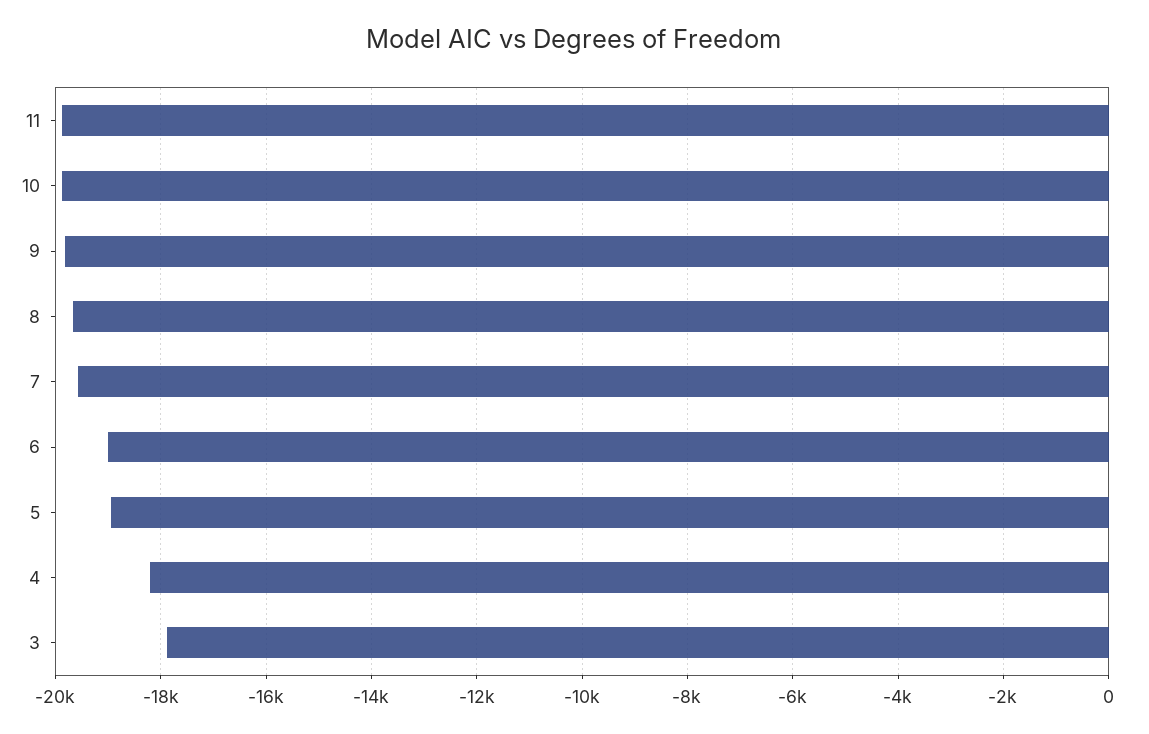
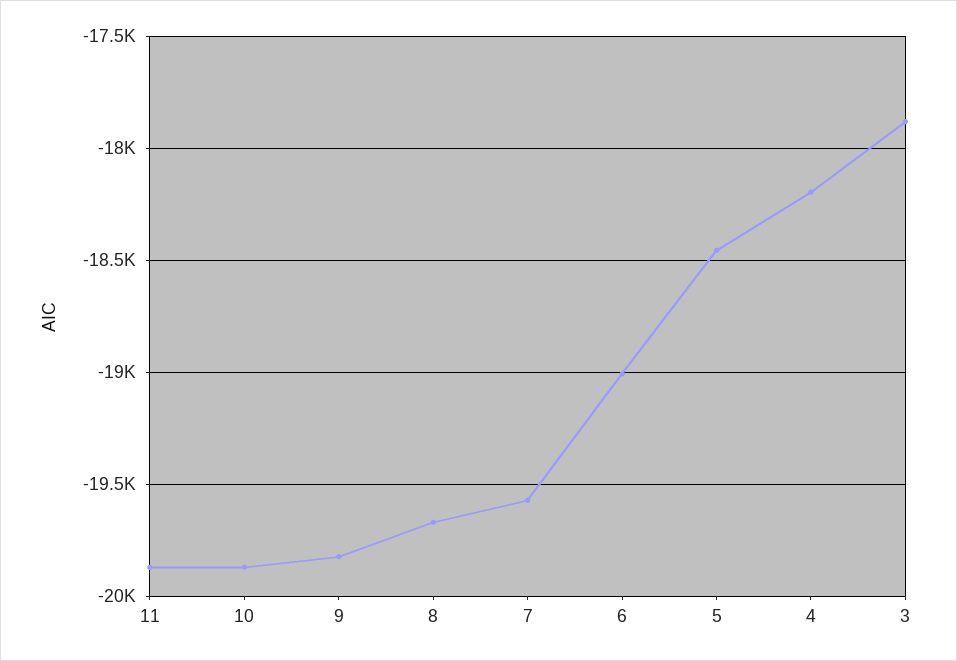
  {
    "11": -19850,
    "10": -19850,
    "9": -19800,
    "8": -19650,
    "7": -19550,
    "6": -19000,
-   "5": -19000,
+   "5": -18450,
    "4": -18200,
    "3": -17900
  }

